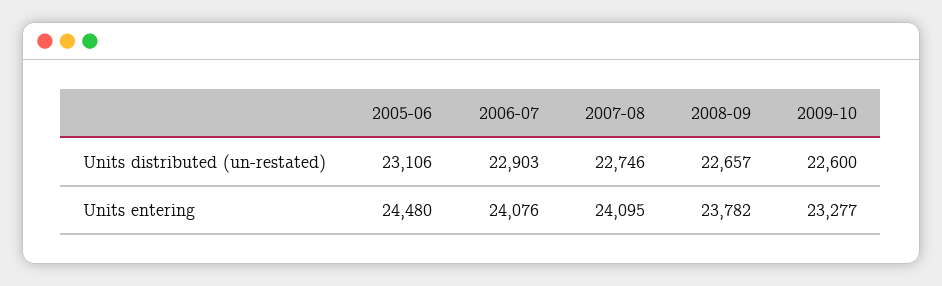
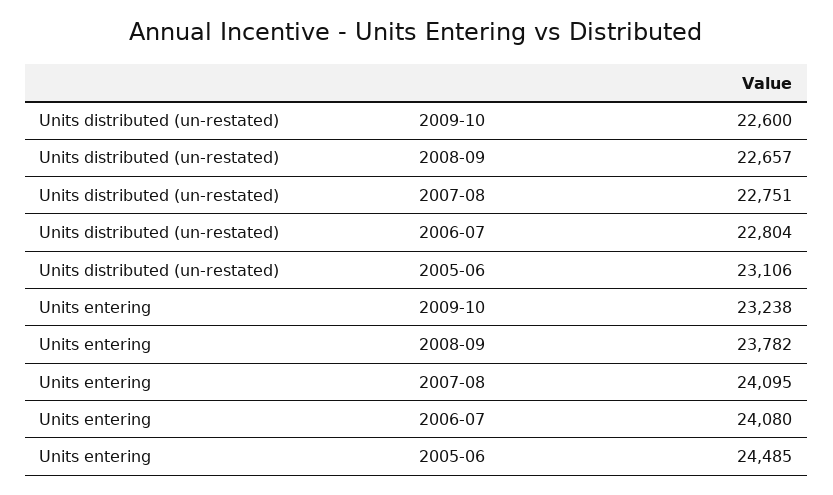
  {
    "2005-06": {
      "Units distributed (un-restated)": 23106,
-     "Units entering": 24480
+     "Units entering": 24485
    },
    "2006-07": {
-     "Units distributed (un-restated)": 22903,
+     "Units distributed (un-restated)": 22804,
-     "Units entering": 24076
+     "Units entering": 24080
    },
    "2007-08": {
-     "Units distributed (un-restated)": 22746,
+     "Units distributed (un-restated)": 22751,
      "Units entering": 24095
    },
    "2008-09": {
      "Units distributed (un-restated)": 22657,
      "Units entering": 23782
    },
    "2009-10": {
      "Units distributed (un-restated)": 22600,
-     "Units entering": 23277
+     "Units entering": 23238
    }
  }

